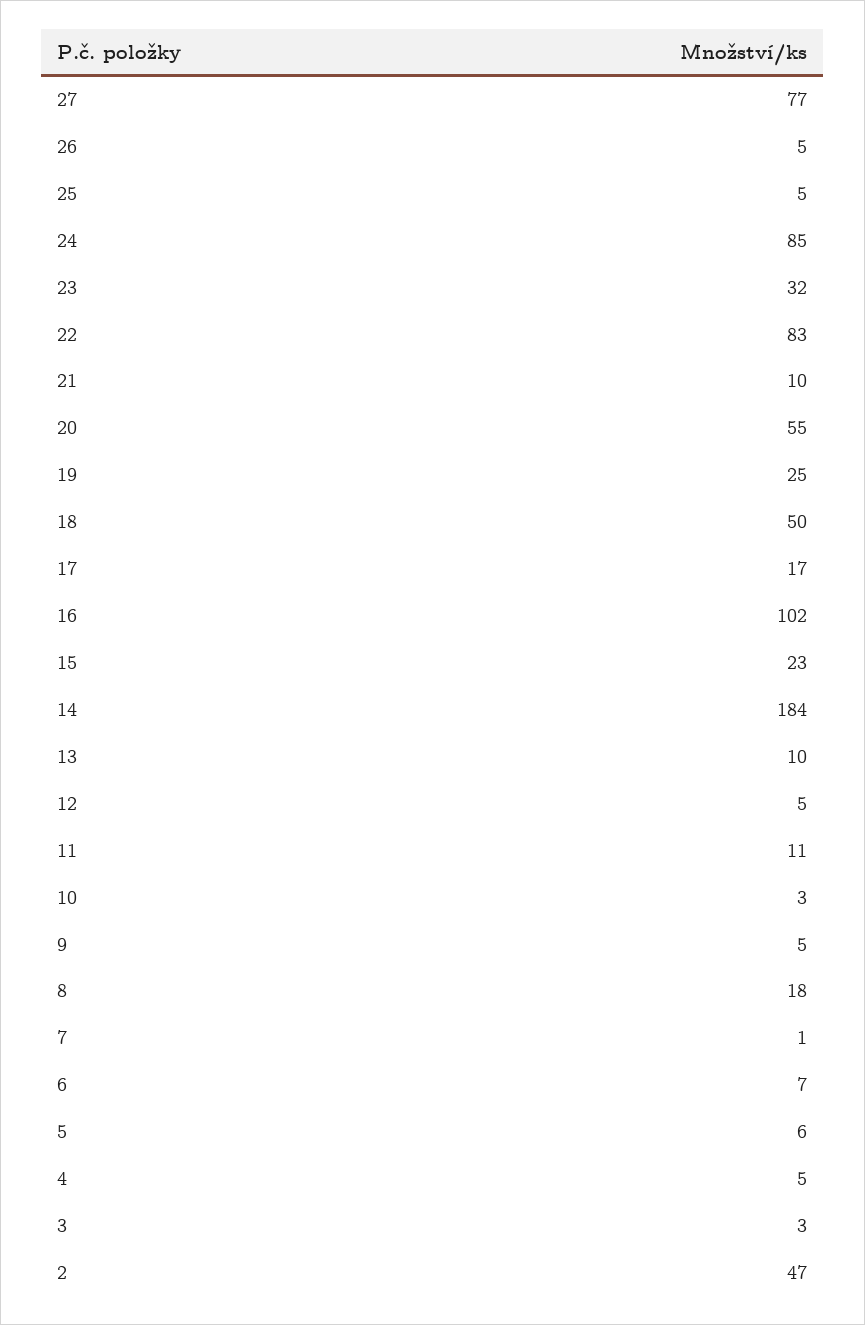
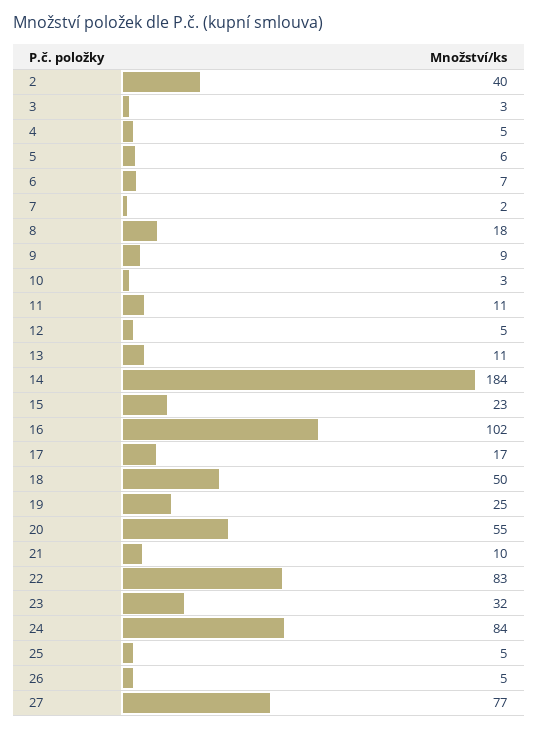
  {
    "27": 77,
    "26": 5,
    "25": 5,
-   "24": 85,
+   "24": 84,
    "23": 32,
    "22": 83,
    "21": 10,
    "20": 55,
    "19": 25,
    "18": 50,
    "17": 17,
    "16": 102,
    "15": 23,
    "14": 184,
-   "13": 10,
+   "13": 11,
    "12": 5,
    "11": 11,
    "10": 3,
-   "9": 5,
+   "9": 9,
    "8": 18,
-   "7": 1,
+   "7": 2,
    "6": 7,
    "5": 6,
    "4": 5,
    "3": 3,
-   "2": 47
+   "2": 40
  }

